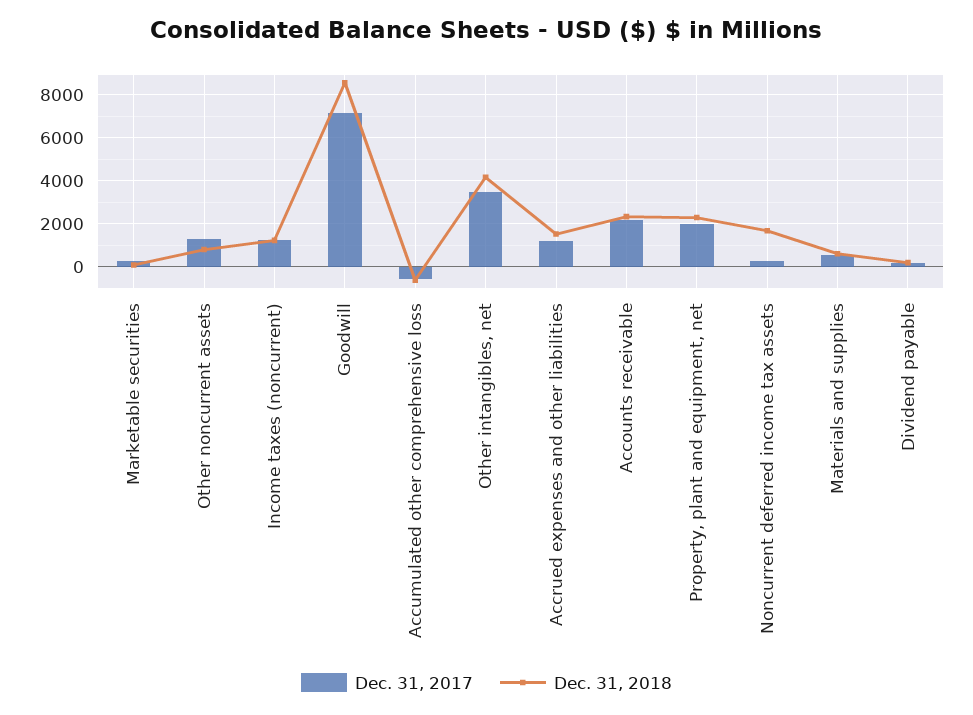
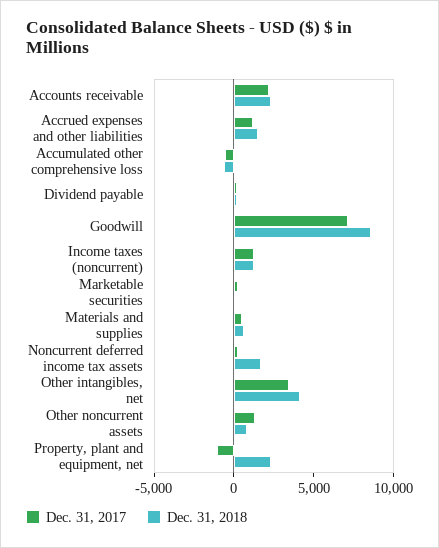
  {
    "Dec. 31, 2017": {
      "Marketable securities": 500,
      "Other noncurrent assets": 1500,
      "Income taxes (noncurrent)": 1500,
      "Goodwill": 7000,
      "Accumulated other comprehensive loss": -500,
      "Other intangibles, net": 3500,
      "Accrued expenses and other liabilities": 1000,
      "Accounts receivable": 2000,
-     "Property, plant and equipment, net": 2000,
+     "Property, plant and equipment, net": -1000,
      "Noncurrent deferred income tax assets": 500,
      "Materials and supplies": 500,
      "Dividend payable": 0
    },
    "Dec. 31, 2018": {
      "Marketable securities": 0,
      "Other noncurrent assets": 1000,
      "Income taxes (noncurrent)": 1000,
      "Goodwill": 8500,
      "Accumulated other comprehensive loss": -500,
      "Other intangibles, net": 4000,
      "Accrued expenses and other liabilities": 1500,
      "Accounts receivable": 2500,
      "Property, plant and equipment, net": 2500,
      "Noncurrent deferred income tax assets": 1500,
      "Materials and supplies": 500,
      "Dividend payable": 0
    }
  }

